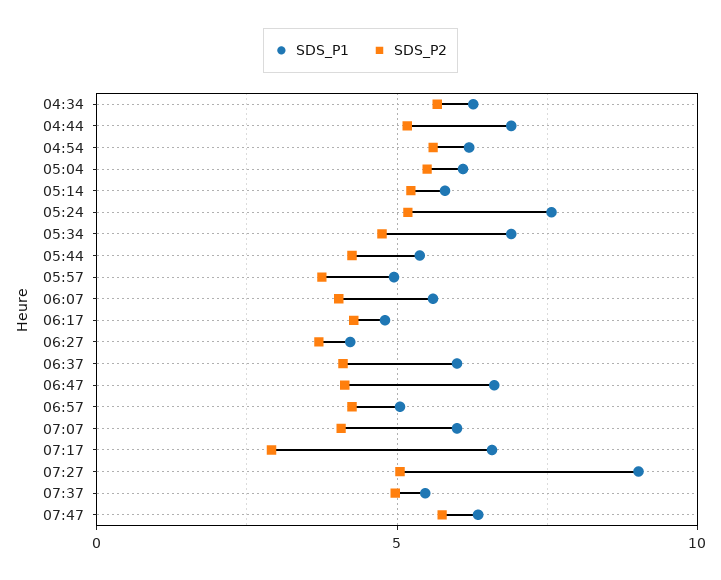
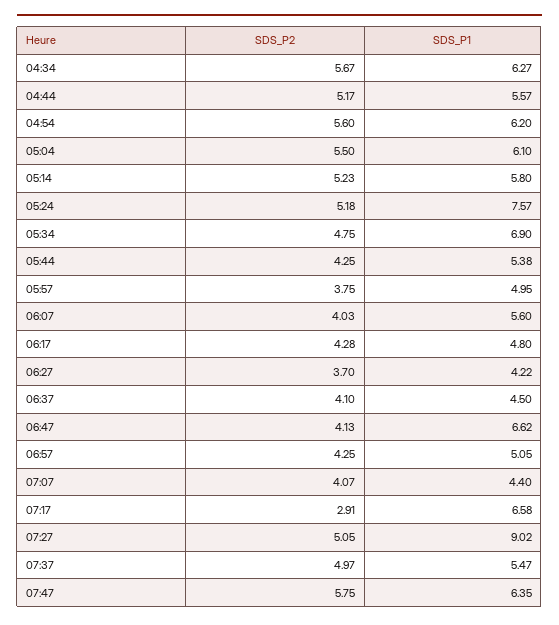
  {
    "SDS_P1": {
      "04:34": 6.27,
-     "04:44": 7,
+     "04:44": 5.57,
      "04:54": 6.2,
      "05:04": 6.1,
      "05:14": 5.8,
      "05:24": 7.57,
      "05:34": 6.9,
      "05:44": 5.38,
      "05:57": 4.95,
      "06:07": 5.6,
      "06:17": 4.8,
      "06:27": 4.22,
-     "06:37": 6,
+     "06:37": 4.5,
      "06:47": 6.62,
      "06:57": 5.05,
-     "07:07": 6,
+     "07:07": 4.4,
      "07:17": 6.58,
      "07:27": 9.02,
      "07:37": 5.47,
      "07:47": 6.35
    },
    "SDS_P2": {
      "04:34": 5.67,
      "04:44": 5.17,
      "04:54": 5.6,
      "05:04": 5.5,
      "05:14": 5.23,
      "05:24": 5.18,
      "05:34": 4.75,
      "05:44": 4.25,
      "05:57": 3.75,
      "06:07": 4.03,
      "06:17": 4.28,
      "06:27": 3.7,
      "06:37": 4.1,
      "06:47": 4.13,
      "06:57": 4.25,
      "07:07": 4.07,
      "07:17": 2.91,
      "07:27": 5.05,
      "07:37": 4.97,
      "07:47": 5.75
    }
  }

